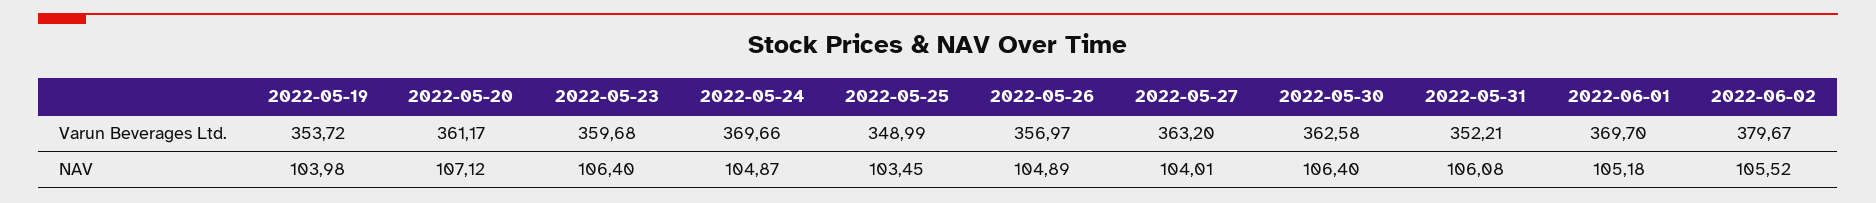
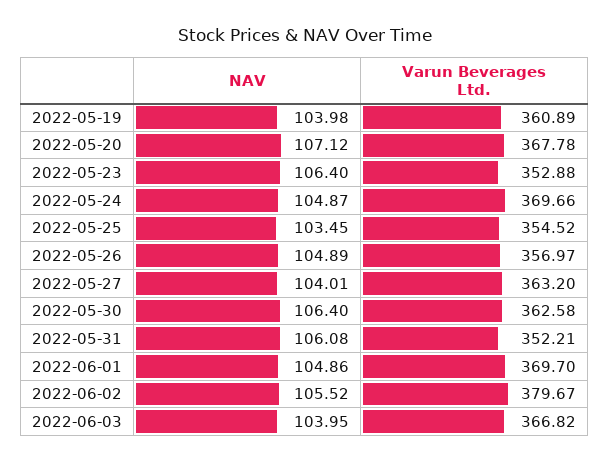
  {
    "2022-05-19": {
-     "Varun Beverages Ltd.": 353.72,
+     "Varun Beverages Ltd.": 360.89,
      "NAV": 103.98
    },
    "2022-05-20": {
-     "Varun Beverages Ltd.": 361.17,
+     "Varun Beverages Ltd.": 367.78,
      "NAV": 107.12
    },
    "2022-05-23": {
-     "Varun Beverages Ltd.": 359.68,
+     "Varun Beverages Ltd.": 352.88,
      "NAV": 106.4
    },
    "2022-05-24": {
      "Varun Beverages Ltd.": 369.66,
      "NAV": 104.87
    },
    "2022-05-25": {
-     "Varun Beverages Ltd.": 348.99,
+     "Varun Beverages Ltd.": 354.52,
      "NAV": 103.45
    },
    "2022-05-26": {
      "Varun Beverages Ltd.": 356.97,
      "NAV": 104.89
    },
    "2022-05-27": {
      "Varun Beverages Ltd.": 363.2,
      "NAV": 104.01
    },
    "2022-05-30": {
      "Varun Beverages Ltd.": 362.58,
      "NAV": 106.4
    },
    "2022-05-31": {
      "Varun Beverages Ltd.": 352.21,
      "NAV": 106.08
    },
    "2022-06-01": {
      "Varun Beverages Ltd.": 369.7,
-     "NAV": 105.18
+     "NAV": 104.86
    },
    "2022-06-02": {
      "Varun Beverages Ltd.": 379.67,
      "NAV": 105.52
-   }
+   },
+   "2022-06-03": {
+     "NAV": 103.95,
+     "Varun Beverages Ltd.": 366.82
+   }
  }

